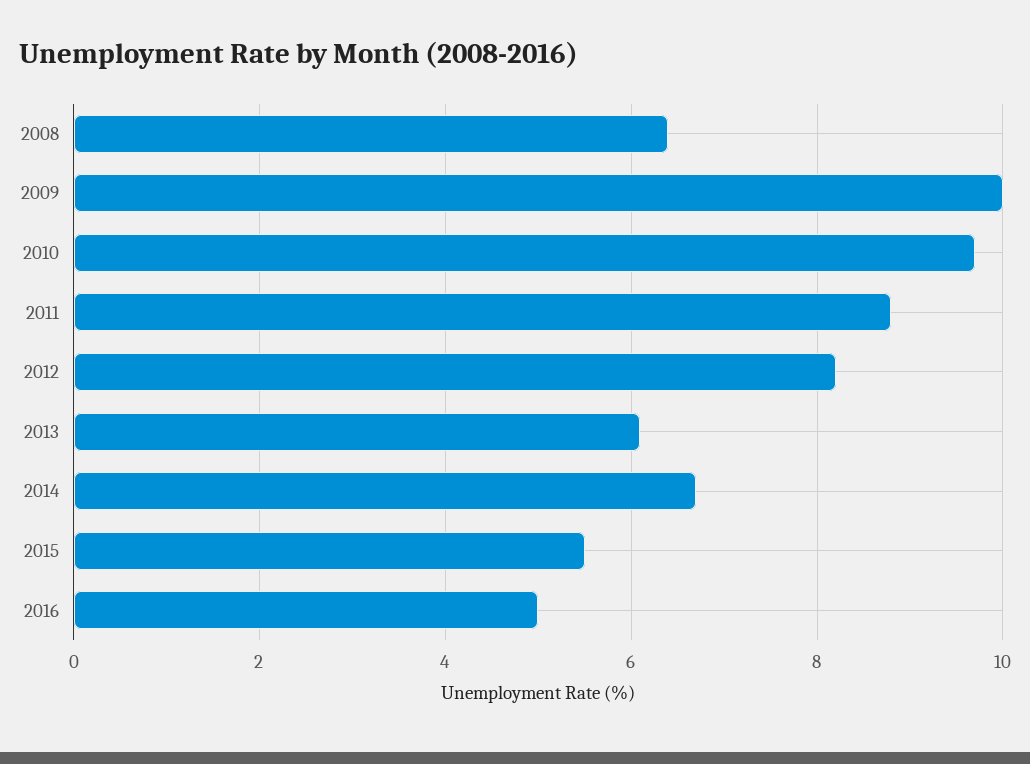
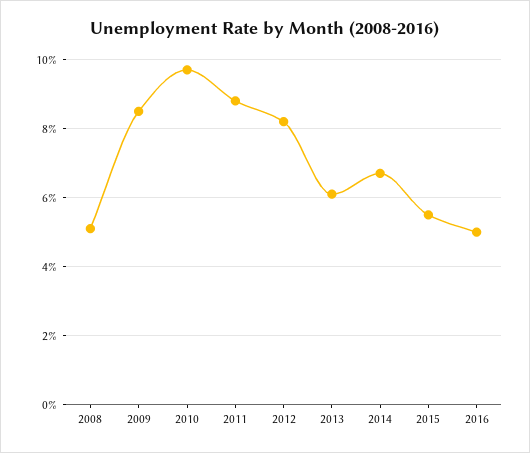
  {
-   "2008": 6.5,
+   "2008": 5,
-   "2009": 10,
+   "2009": 8.5,
    "2010": 9.5,
    "2011": 9,
    "2012": 8,
    "2013": 6,
    "2014": 6.5,
    "2015": 5.5,
    "2016": 5
  }

